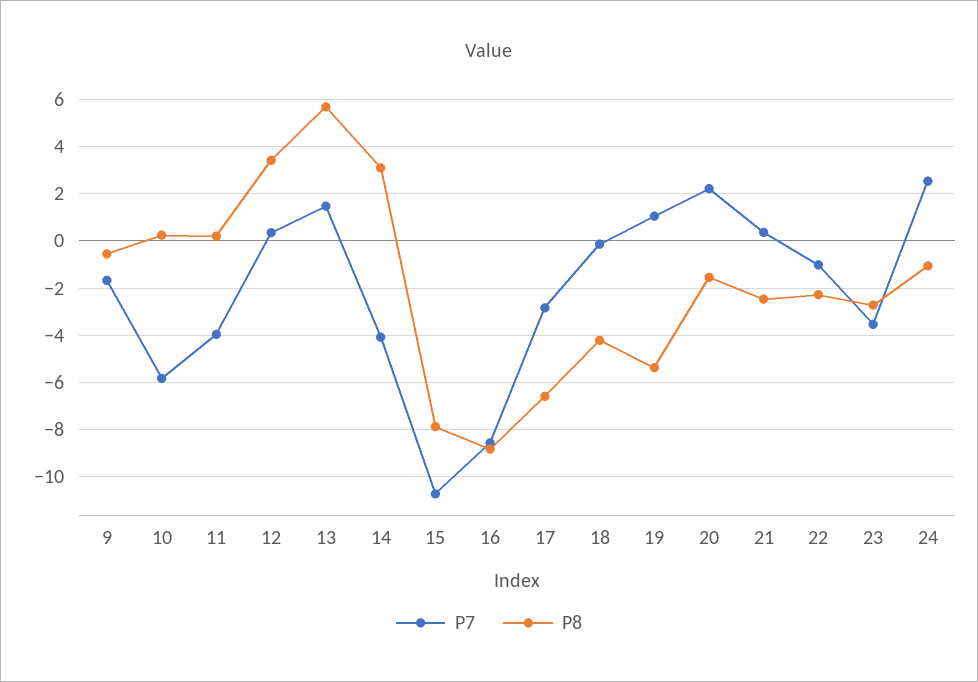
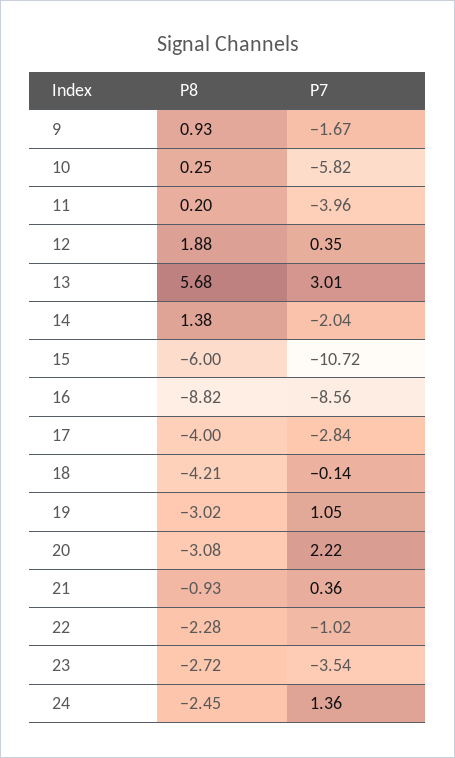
  {
    "P7": {
      "9": -1.67,
      "10": -5.82,
      "11": -3.96,
      "12": 0.35,
-     "13": 1.5,
+     "13": 3.01,
-     "14": -4,
+     "14": -2.04,
      "15": -10.72,
      "16": -8.56,
      "17": -2.84,
      "18": -0.14,
      "19": 1.05,
      "20": 2.22,
      "21": 0.36,
      "22": -1.02,
      "23": -3.54,
-     "24": 2.5
+     "24": 1.36
    },
    "P8": {
-     "9": -0.5,
+     "9": 0.93,
      "10": 0.25,
      "11": 0.2,
-     "12": 3.5,
+     "12": 1.88,
      "13": 5.68,
-     "14": 3,
+     "14": 1.38,
-     "15": -8,
+     "15": -6,
      "16": -8.82,
-     "17": -6.5,
+     "17": -4,
      "18": -4.21,
-     "19": -5.5,
+     "19": -3.02,
-     "20": -1.5,
+     "20": -3.08,
-     "21": -2.5,
+     "21": -0.93,
      "22": -2.28,
      "23": -2.72,
-     "24": -1
+     "24": -2.45
    }
  }

